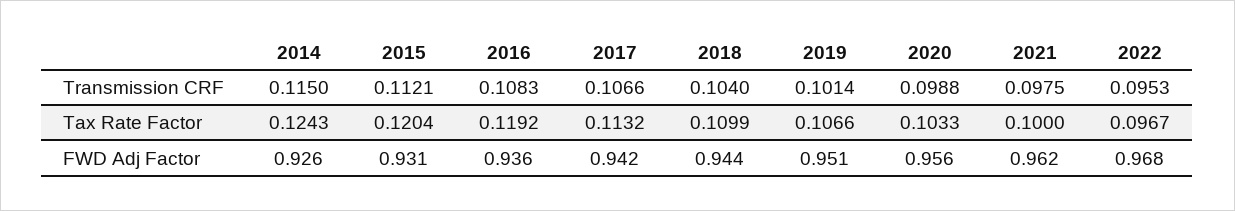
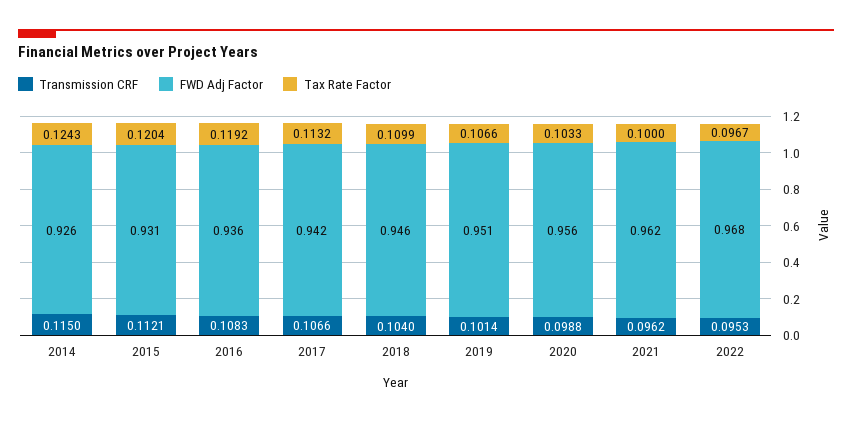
  {
    "Transmission CRF": {
      "2014": 0.115,
      "2015": 0.1121,
      "2016": 0.1083,
      "2017": 0.1066,
      "2018": 0.104,
      "2019": 0.1014,
      "2020": 0.0988,
-     "2021": 0.0975,
+     "2021": 0.0962,
      "2022": 0.0953
    },
    "Tax Rate Factor": {
      "2014": 0.1243,
      "2015": 0.1204,
      "2016": 0.1192,
      "2017": 0.1132,
      "2018": 0.1099,
      "2019": 0.1066,
      "2020": 0.1033,
      "2021": 0.1,
      "2022": 0.0967
    },
    "FWD Adj Factor": {
      "2014": 0.926,
      "2015": 0.931,
      "2016": 0.936,
      "2017": 0.942,
-     "2018": 0.944,
+     "2018": 0.946,
      "2019": 0.951,
      "2020": 0.956,
      "2021": 0.962,
      "2022": 0.968
    }
  }

